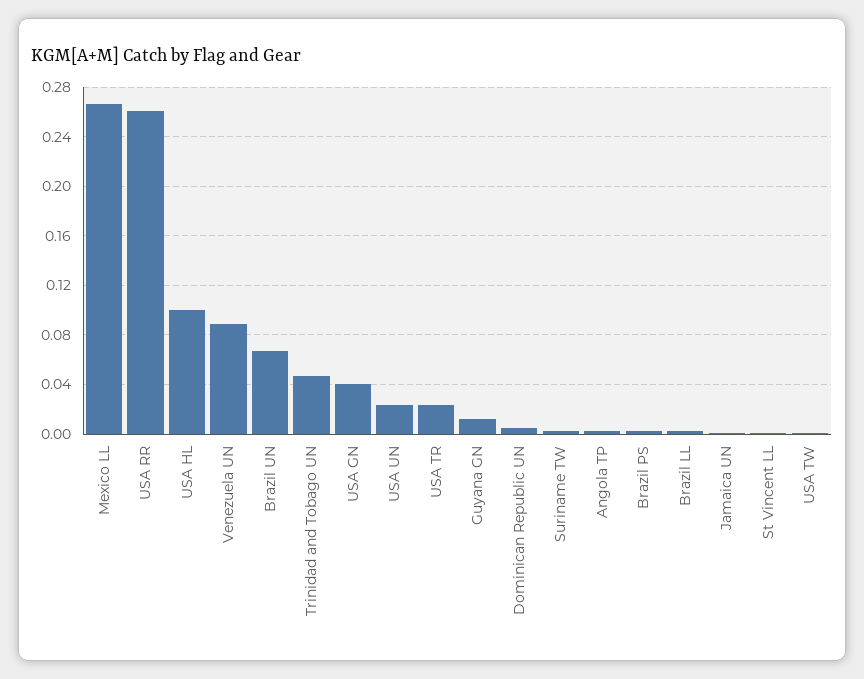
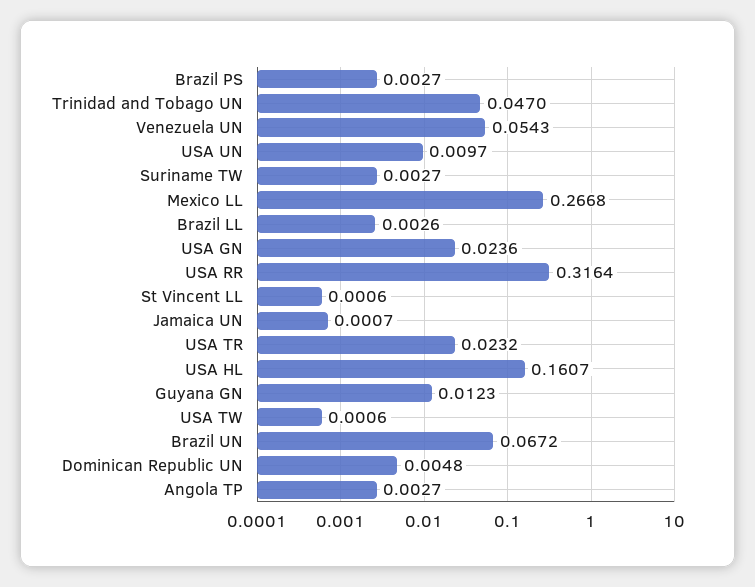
  {
    "Mexico LL": 0.2668,
-   "USA RR": 0.26,
+   "USA RR": 0.3164,
-   "USA HL": 0.1,
+   "USA HL": 0.1607,
-   "Venezuela UN": 0.09,
+   "Venezuela UN": 0.0543,
    "Brazil UN": 0.0672,
    "Trinidad and Tobago UN": 0.047,
-   "USA GN": 0.04,
+   "USA GN": 0.0236,
-   "USA UN": 0.025,
+   "USA UN": 0.0097,
    "USA TR": 0.0232,
    "Guyana GN": 0.0123,
    "Dominican Republic UN": 0.0048,
    "Suriname TW": 0.0027,
    "Angola TP": 0.0027,
    "Brazil PS": 0.0027,
    "Brazil LL": 0.0026,
    "Jamaica UN": 0.0007,
    "St Vincent LL": 0.0006,
    "USA TW": 0.0006
  }

